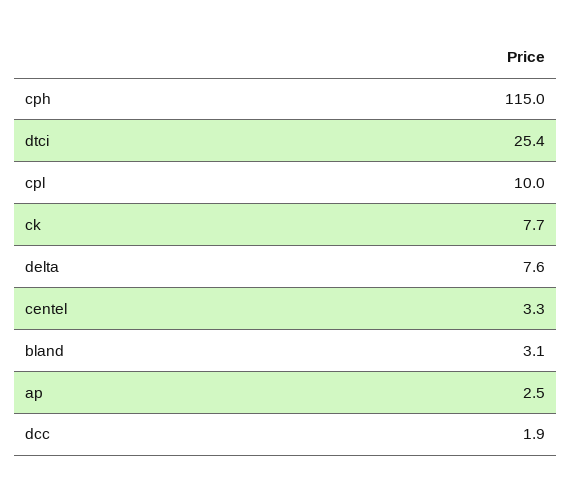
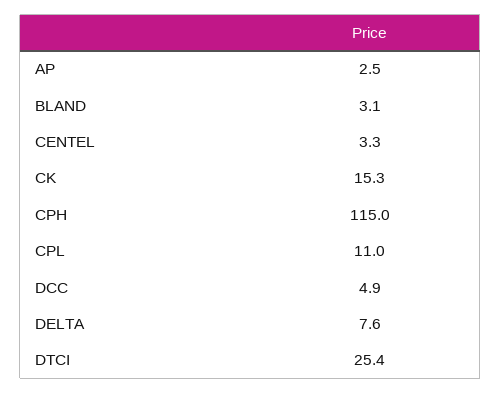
  {
    "cph": 115,
    "dtci": 25.4,
-   "cpl": 10,
+   "cpl": 11,
-   "ck": 7.7,
+   "ck": 15.3,
    "delta": 7.6,
    "centel": 3.3,
    "bland": 3.1,
    "ap": 2.5,
-   "dcc": 1.9
+   "dcc": 4.9
  }

